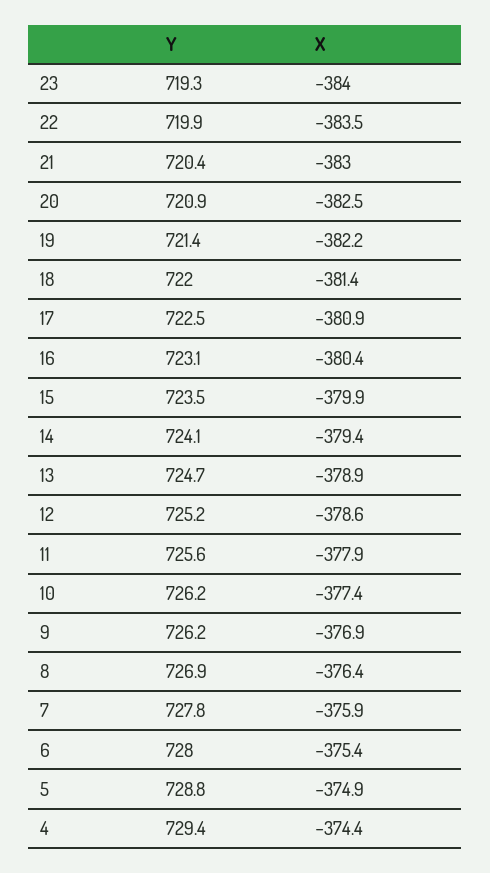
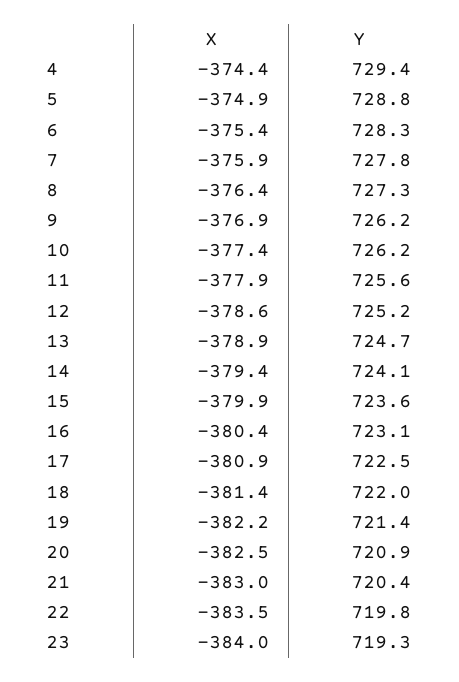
  {
    "Y": {
      "23": 719.3,
-     "22": 719.9,
+     "22": 719.8,
      "21": 720.4,
      "20": 720.9,
      "19": 721.4,
      "18": 722,
      "17": 722.5,
      "16": 723.1,
-     "15": 723.5,
+     "15": 723.6,
      "14": 724.1,
      "13": 724.7,
      "12": 725.2,
      "11": 725.6,
      "10": 726.2,
      "9": 726.2,
-     "8": 726.9,
+     "8": 727.3,
      "7": 727.8,
-     "6": 728,
+     "6": 728.3,
      "5": 728.8,
      "4": 729.4
    },
    "X": {
      "23": -384,
      "22": -383.5,
      "21": -383,
      "20": -382.5,
      "19": -382.2,
      "18": -381.4,
      "17": -380.9,
      "16": -380.4,
      "15": -379.9,
      "14": -379.4,
      "13": -378.9,
      "12": -378.6,
      "11": -377.9,
      "10": -377.4,
      "9": -376.9,
      "8": -376.4,
      "7": -375.9,
      "6": -375.4,
      "5": -374.9,
      "4": -374.4
    }
  }

